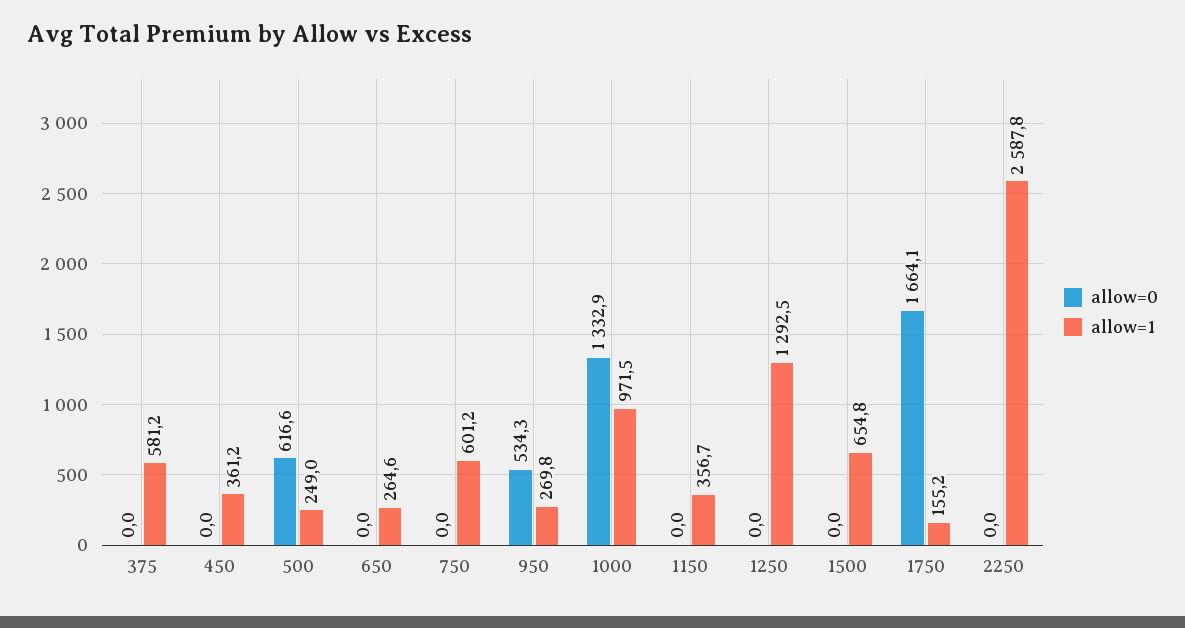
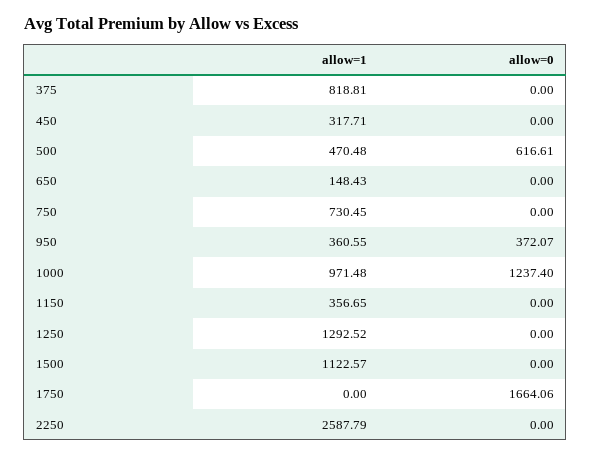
  {
    "allow=0": {
      "375": 0,
      "450": 0,
      "500": 616.61,
      "650": 0,
      "750": 0,
-     "950": 534.3,
+     "950": 372.07,
-     "1000": 1332.9,
+     "1000": 1237.4,
      "1150": 0,
      "1250": 0,
      "1500": 0,
      "1750": 1664.06,
      "2250": 0
    },
    "allow=1": {
-     "375": 581.2,
+     "375": 818.81,
-     "450": 361.2,
+     "450": 317.71,
-     "500": 249,
+     "500": 470.48,
-     "650": 264.6,
+     "650": 148.43,
-     "750": 601.2,
+     "750": 730.45,
-     "950": 269.8,
+     "950": 360.55,
      "1000": 971.48,
      "1150": 356.65,
      "1250": 1292.52,
-     "1500": 654.8,
+     "1500": 1122.57,
-     "1750": 155.2,
+     "1750": 0,
      "2250": 2587.79
    }
  }

